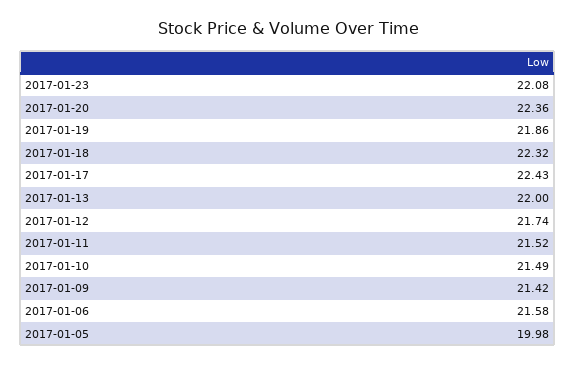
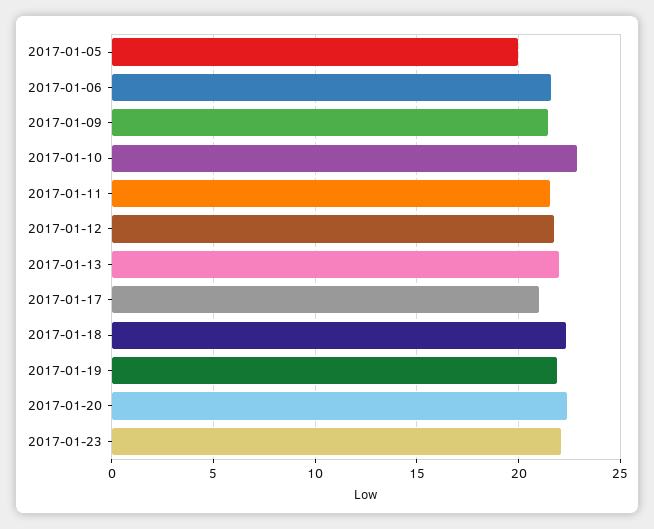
  {
    "2017-01-23": 22.08,
    "2017-01-20": 22.36,
    "2017-01-19": 21.86,
    "2017-01-18": 22.32,
-   "2017-01-17": 22.43,
+   "2017-01-17": 21,
    "2017-01-13": 22,
    "2017-01-12": 21.74,
    "2017-01-11": 21.52,
-   "2017-01-10": 21.49,
+   "2017-01-10": 23,
    "2017-01-09": 21.42,
    "2017-01-06": 21.58,
    "2017-01-05": 19.98
  }

